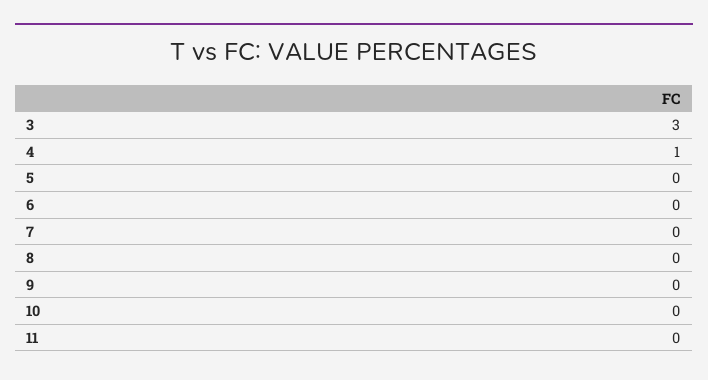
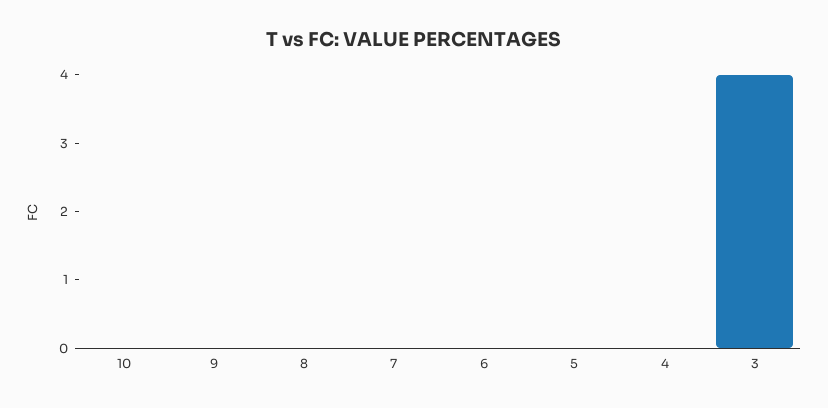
  {
-   "3": 3,
+   "3": 4,
-   "4": 1,
+   "4": 0,
    "5": 0,
    "6": 0,
    "7": 0,
    "8": 0,
    "9": 0,
-   "10": 0,
+   "10": 0
-   "11": 0
  }

